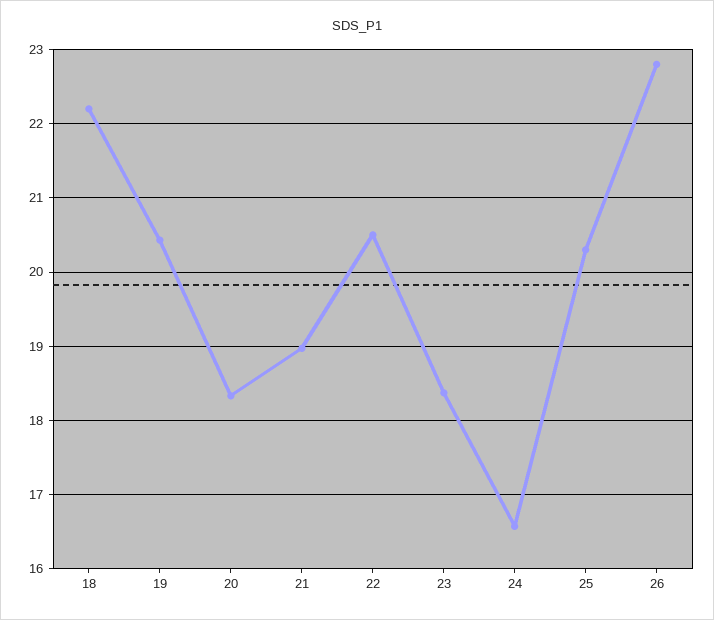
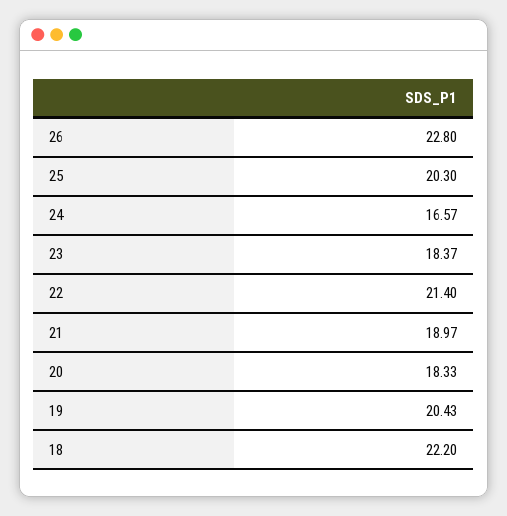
  {
    "18": 22.2,
    "19": 20.43,
    "20": 18.33,
    "21": 18.97,
-   "22": 20.5,
+   "22": 21.4,
    "23": 18.37,
    "24": 16.57,
    "25": 20.3,
    "26": 22.8
  }

